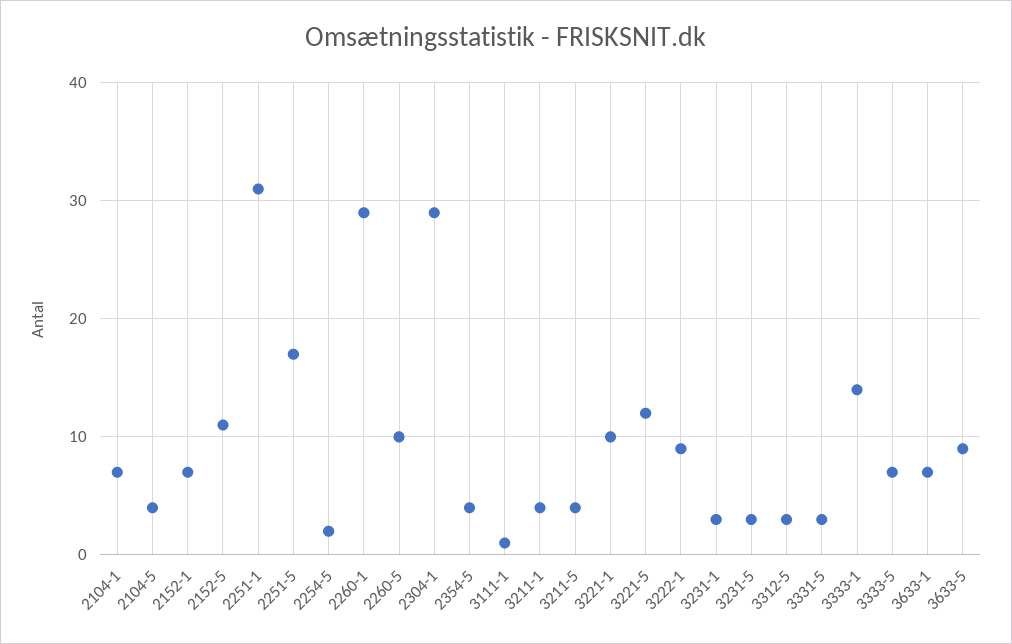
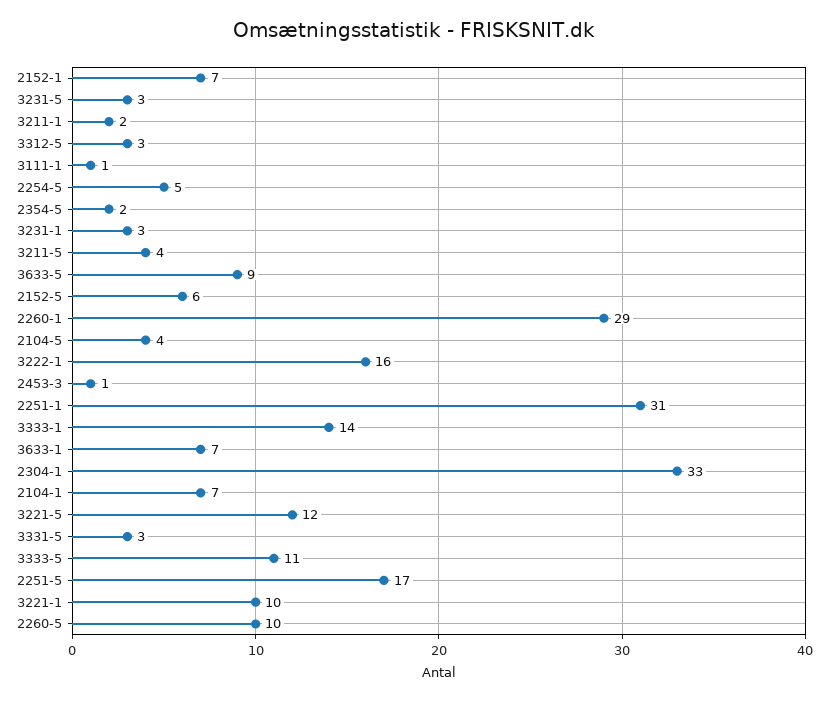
  {
    "2104-1": 7,
    "2104-5": 4,
    "2152-1": 7,
-   "2152-5": 11,
+   "2152-5": 6,
    "2251-1": 31,
    "2251-5": 17,
-   "2254-5": 2,
+   "2254-5": 5,
    "2260-1": 29,
    "2260-5": 10,
-   "2304-1": 29,
+   "2304-1": 33,
-   "2354-5": 4,
+   "2354-5": 2,
    "3111-1": 1,
-   "3211-1": 4,
+   "3211-1": 2,
    "3211-5": 4,
    "3221-1": 10,
    "3221-5": 12,
-   "3222-1": 9,
+   "3222-1": 16,
    "3231-1": 3,
    "3231-5": 3,
    "3312-5": 3,
    "3331-5": 3,
    "3333-1": 14,
-   "3333-5": 7,
+   "3333-5": 11,
    "3633-1": 7,
-   "3633-5": 9
+   "3633-5": 9,
+   "2453-3": 1
  }

